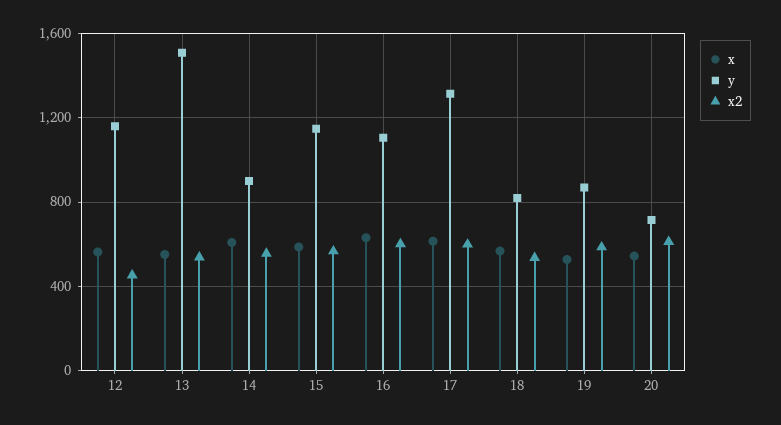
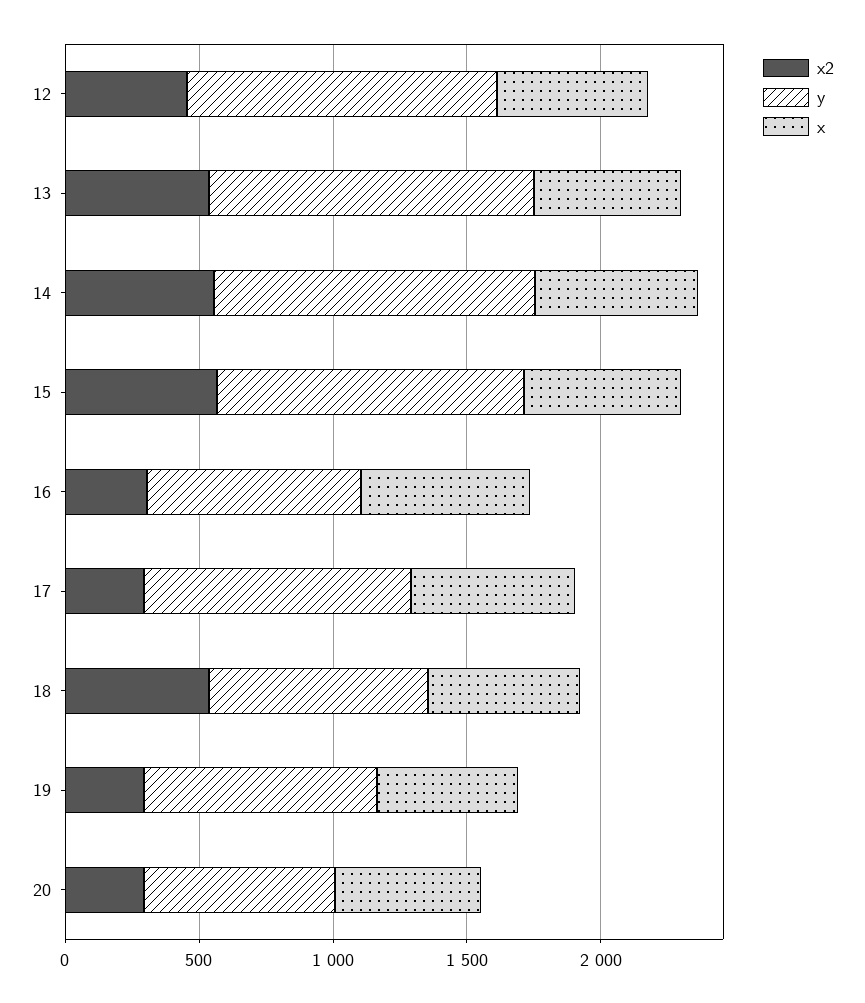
  {
    "x": {
      "12": 550,
      "13": 550,
      "14": 600,
      "15": 600,
      "16": 650,
      "17": 600,
      "18": 550,
      "19": 550,
      "20": 550
    },
    "y": {
      "12": 1150,
-     "13": 1500,
+     "13": 1200,
-     "14": 900,
+     "14": 1200,
      "15": 1150,
-     "16": 1100,
+     "16": 800,
-     "17": 1300,
+     "17": 1000,
      "18": 800,
      "19": 850,
      "20": 700
    },
    "x2": {
      "12": 450,
      "13": 550,
      "14": 550,
      "15": 550,
-     "16": 600,
+     "16": 300,
-     "17": 600,
+     "17": 300,
      "18": 550,
-     "19": 600,
+     "19": 300,
-     "20": 600
+     "20": 300
    }
  }

